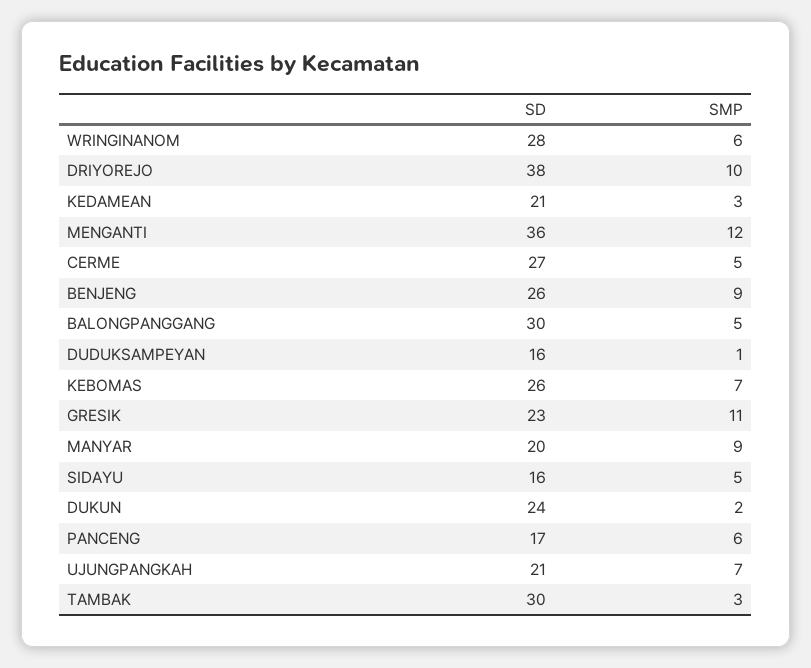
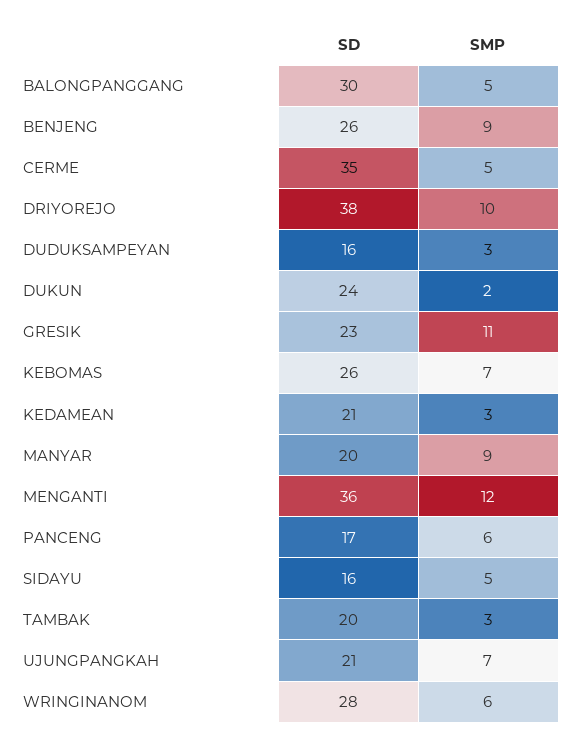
  {
    "SD": {
      "WRINGINANOM": 28,
      "DRIYOREJO": 38,
      "KEDAMEAN": 21,
      "MENGANTI": 36,
-     "CERME": 27,
+     "CERME": 35,
      "BENJENG": 26,
      "BALONGPANGGANG": 30,
      "DUDUKSAMPEYAN": 16,
      "KEBOMAS": 26,
      "GRESIK": 23,
      "MANYAR": 20,
      "SIDAYU": 16,
      "DUKUN": 24,
      "PANCENG": 17,
      "UJUNGPANGKAH": 21,
-     "TAMBAK": 30
+     "TAMBAK": 20
    },
    "SMP": {
      "WRINGINANOM": 6,
      "DRIYOREJO": 10,
      "KEDAMEAN": 3,
      "MENGANTI": 12,
      "CERME": 5,
      "BENJENG": 9,
      "BALONGPANGGANG": 5,
-     "DUDUKSAMPEYAN": 1,
+     "DUDUKSAMPEYAN": 3,
      "KEBOMAS": 7,
      "GRESIK": 11,
      "MANYAR": 9,
      "SIDAYU": 5,
      "DUKUN": 2,
      "PANCENG": 6,
      "UJUNGPANGKAH": 7,
      "TAMBAK": 3
    }
  }

